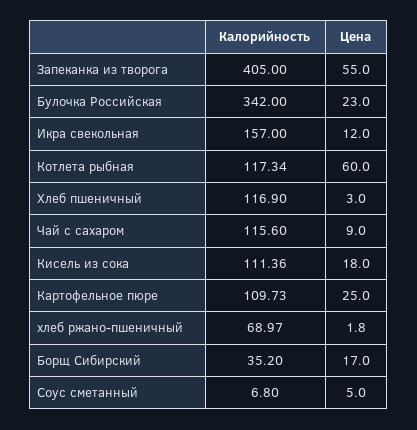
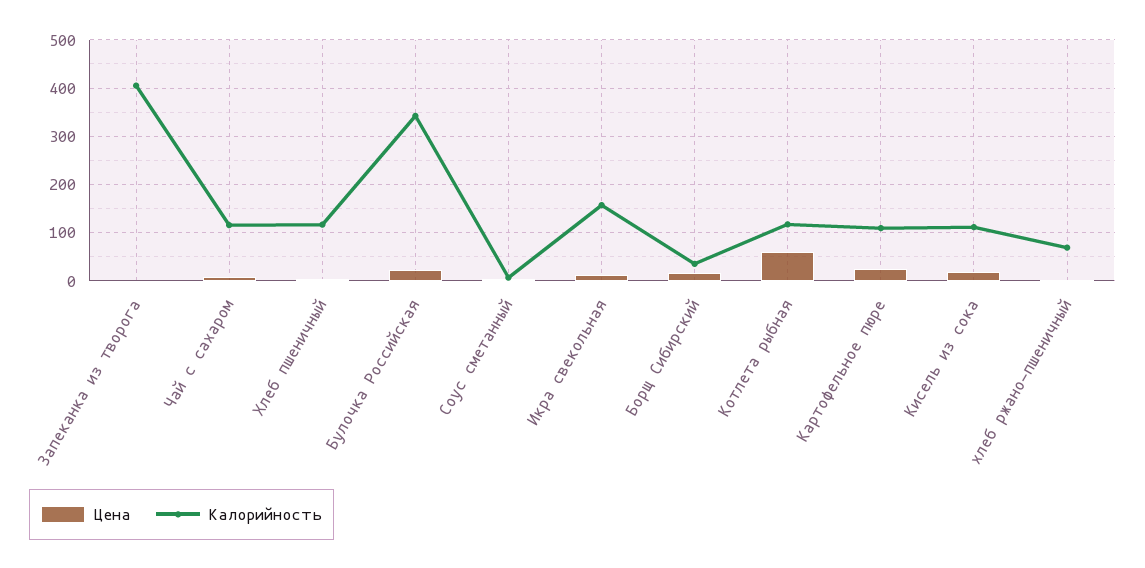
  {
    "Калорийность": {
      "Запеканка из творога": 405,
      "Булочка Российская": 342,
      "Икра свекольная": 157,
      "Котлета рыбная": 117.34,
      "Хлеб пшеничный": 116.9,
      "Чай с сахаром": 115.6,
      "Кисель из сока": 111.36,
      "Картофельное пюре": 109.73,
      "хлеб ржано-пшеничный": 68.97,
      "Борщ Сибирский": 35.2,
      "Соус сметанный": 6.8
    },
    "Цена": {
-     "Запеканка из творога": 55,
+     "Запеканка из творога": 0,
      "Булочка Российская": 23,
      "Икра свекольная": 12,
      "Котлета рыбная": 60,
      "Хлеб пшеничный": 3,
      "Чай с сахаром": 9,
      "Кисель из сока": 18,
      "Картофельное пюре": 25,
      "хлеб ржано-пшеничный": 1.8,
      "Борщ Сибирский": 17,
      "Соус сметанный": 5
    }
  }

